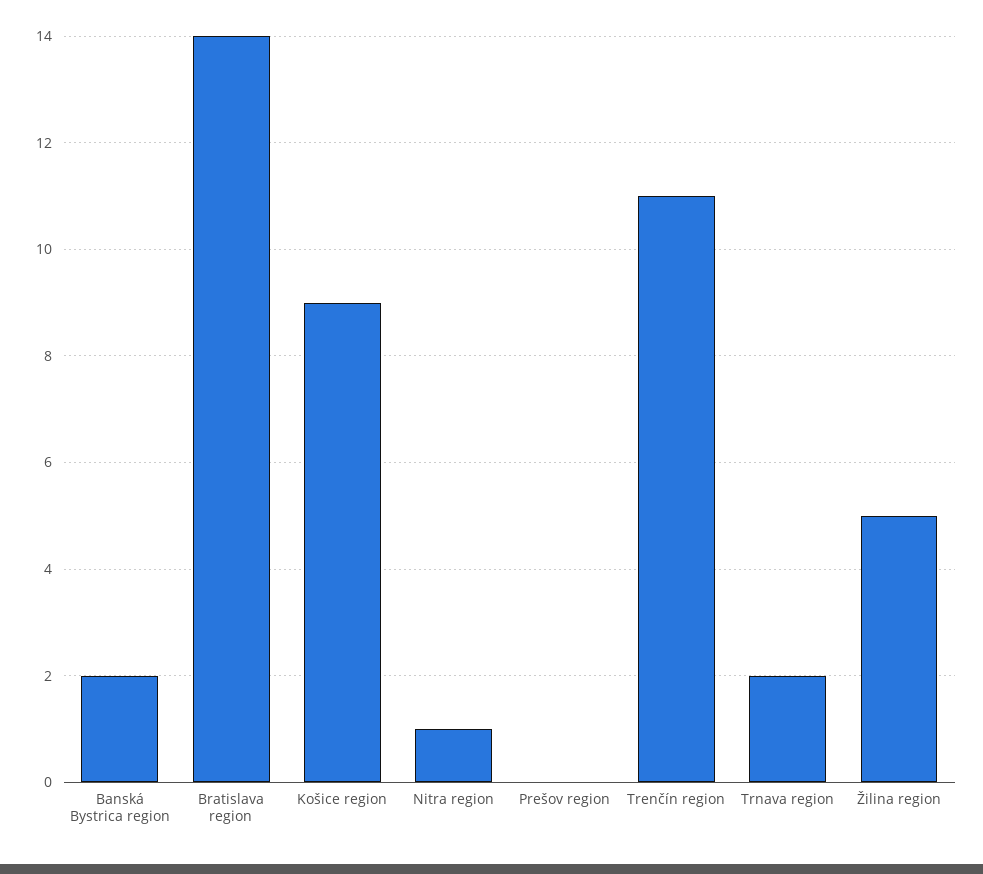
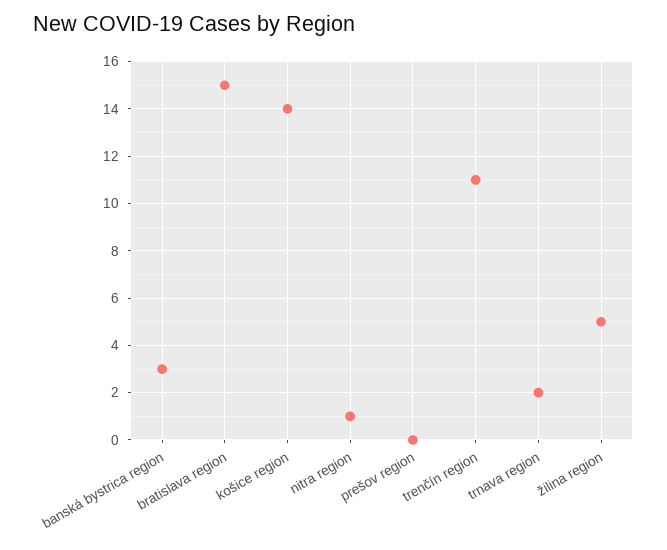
  {
-   "Banská Bystrica region": 2,
+   "Banská Bystrica region": 3,
-   "Bratislava region": 14,
+   "Bratislava region": 15,
-   "Košice region": 9,
+   "Košice region": 14,
    "Nitra region": 1,
    "Prešov region": 0,
    "Trenčín region": 11,
    "Trnava region": 2,
    "Žilina region": 5
  }

